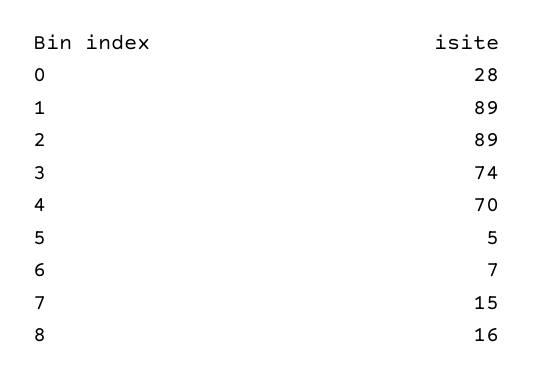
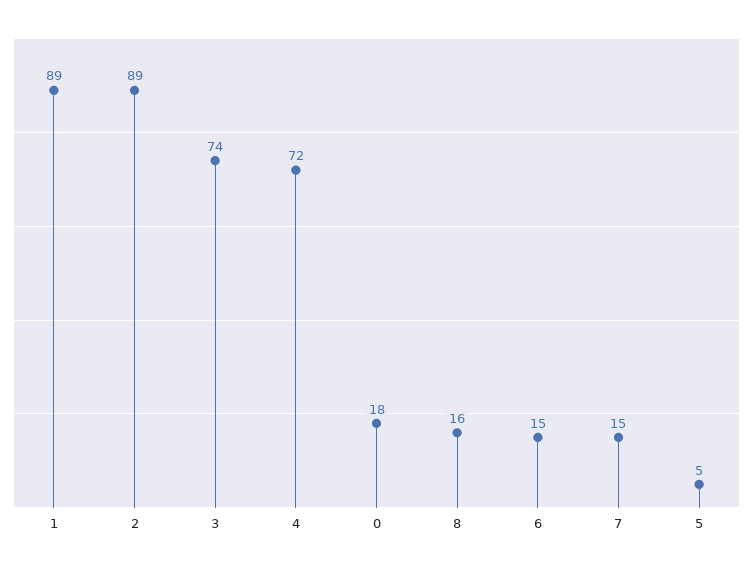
  {
-   "0": 28,
+   "0": 18,
    "1": 89,
    "2": 89,
    "3": 74,
-   "4": 70,
+   "4": 72,
    "5": 5,
-   "6": 7,
+   "6": 15,
    "7": 15,
    "8": 16
  }

